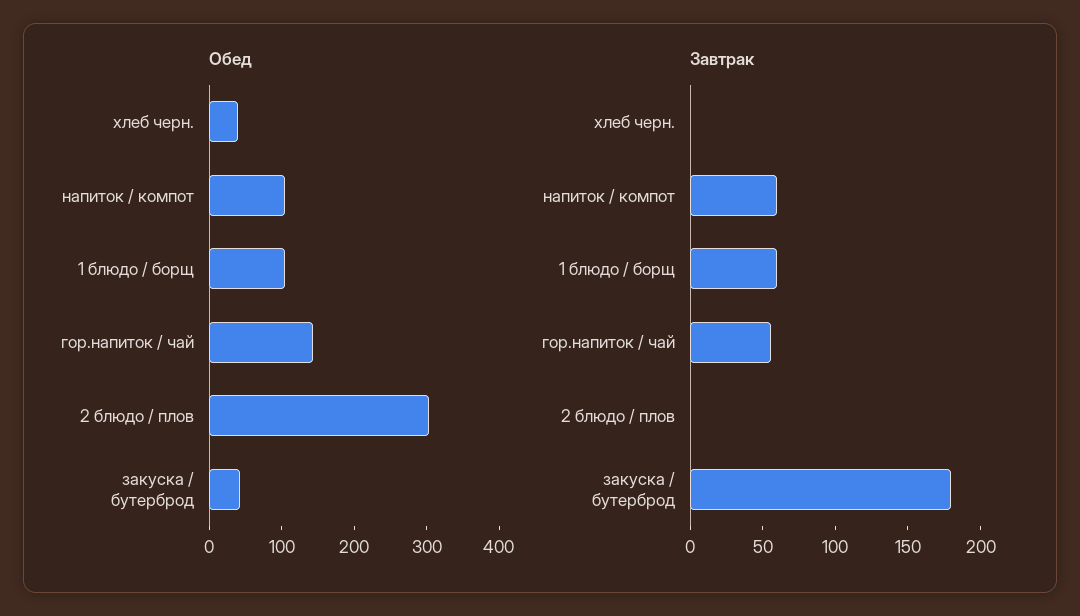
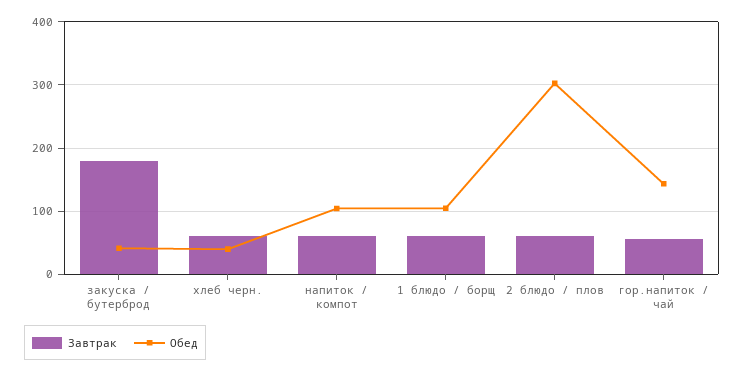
  {
    "Обед": {
      "хлеб черн.": 40,
      "напиток / компот": 100,
      "1 блюдо / борщ": 100,
      "гор.напиток / чай": 140,
      "2 блюдо / плов": 300,
      "закуска / бутерброд": 40
    },
    "Завтрак": {
-     "хлеб черн.": 0,
+     "хлеб черн.": 60,
      "напиток / компот": 60,
      "1 блюдо / борщ": 60,
      "гор.напиток / чай": 60,
-     "2 блюдо / плов": 0,
+     "2 блюдо / плов": 60,
      "закуска / бутерброд": 180
    }
  }

